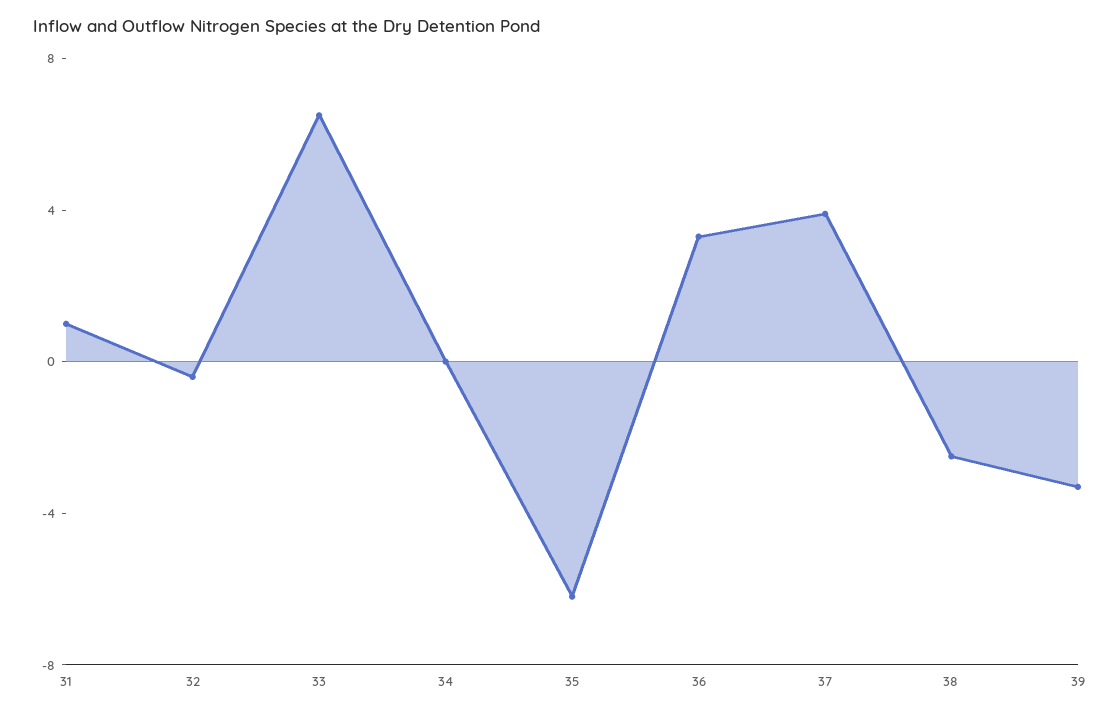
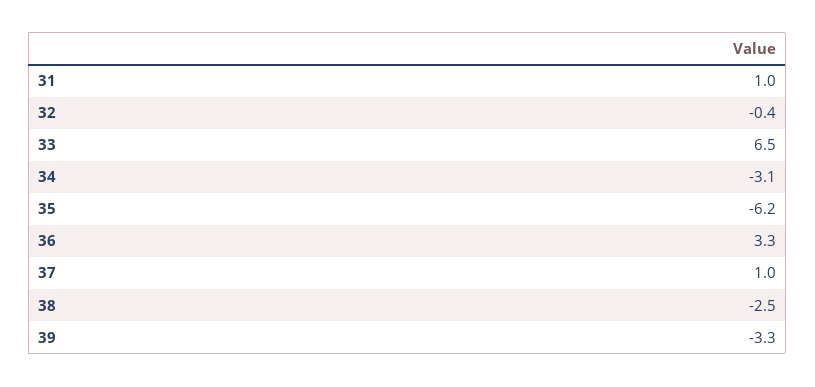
  {
    "31": 1,
    "32": -0.4,
    "33": 6.5,
-   "34": 0,
+   "34": -3.1,
    "35": -6.2,
    "36": 3.3,
-   "37": 4,
+   "37": 1,
    "38": -2.5,
    "39": -3.3
  }

